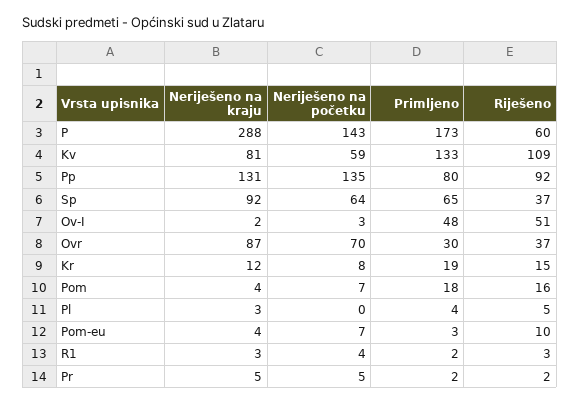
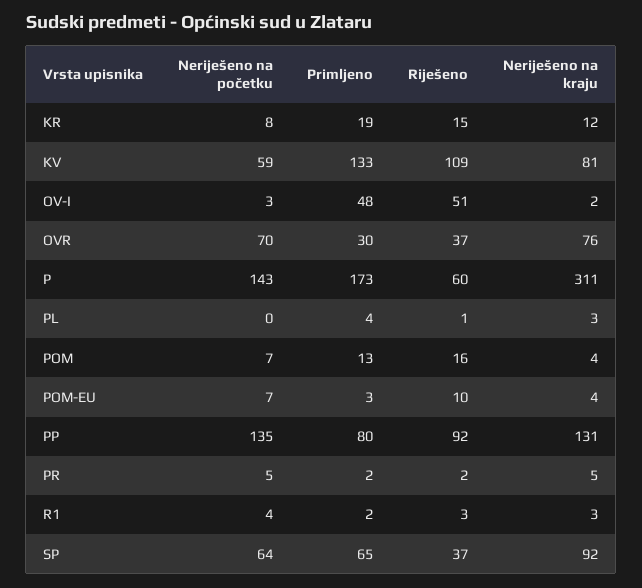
  {
    "Neriješeno na kraju": {
-     "P": 288,
+     "P": 311,
      "Kv": 81,
      "Pp": 131,
      "Sp": 92,
      "Ov-I": 2,
-     "Ovr": 87,
+     "Ovr": 76,
      "Kr": 12,
      "Pom": 4,
      "Pl": 3,
      "Pom-eu": 4,
      "R1": 3,
      "Pr": 5
    },
    "Neriješeno na početku": {
      "P": 143,
      "Kv": 59,
      "Pp": 135,
      "Sp": 64,
      "Ov-I": 3,
      "Ovr": 70,
      "Kr": 8,
      "Pom": 7,
      "Pl": 0,
      "Pom-eu": 7,
      "R1": 4,
      "Pr": 5
    },
    "Primljeno": {
      "P": 173,
      "Kv": 133,
      "Pp": 80,
      "Sp": 65,
      "Ov-I": 48,
      "Ovr": 30,
      "Kr": 19,
-     "Pom": 18,
+     "Pom": 13,
      "Pl": 4,
      "Pom-eu": 3,
      "R1": 2,
      "Pr": 2
    },
    "Riješeno": {
      "P": 60,
      "Kv": 109,
      "Pp": 92,
      "Sp": 37,
      "Ov-I": 51,
      "Ovr": 37,
      "Kr": 15,
      "Pom": 16,
-     "Pl": 5,
+     "Pl": 1,
      "Pom-eu": 10,
      "R1": 3,
      "Pr": 2
    }
  }

